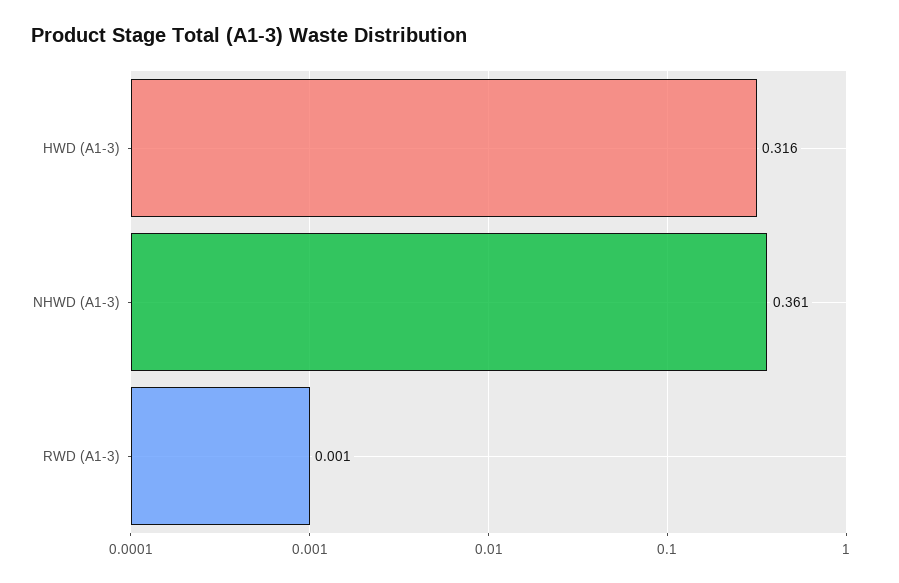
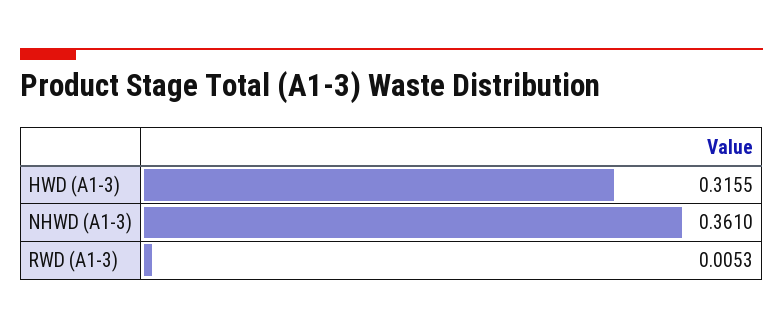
  {
    "HWD (A1-3)": 0.3155,
    "NHWD (A1-3)": 0.361,
-   "RWD (A1-3)": 0.001
+   "RWD (A1-3)": 0.0053
  }

